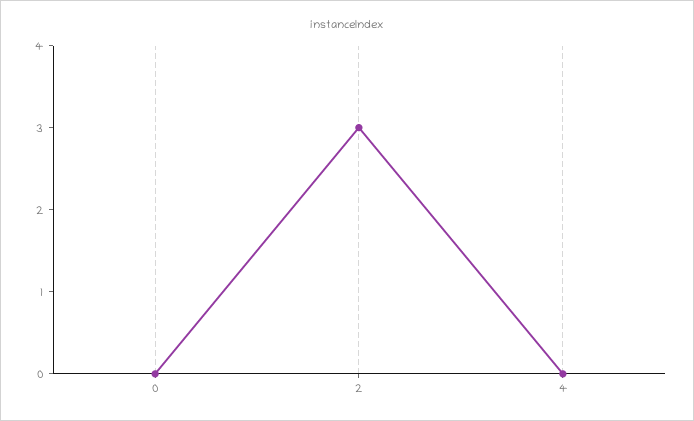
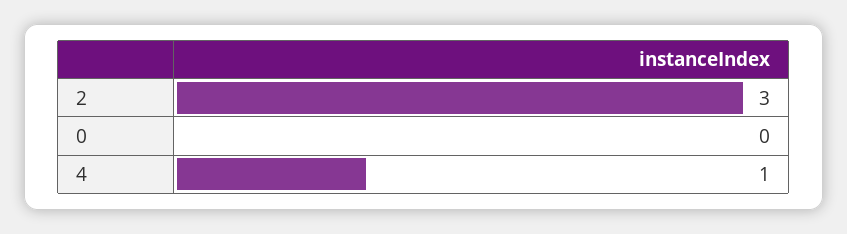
  {
    "0": 0,
    "2": 3,
-   "4": 0
+   "4": 1
  }

